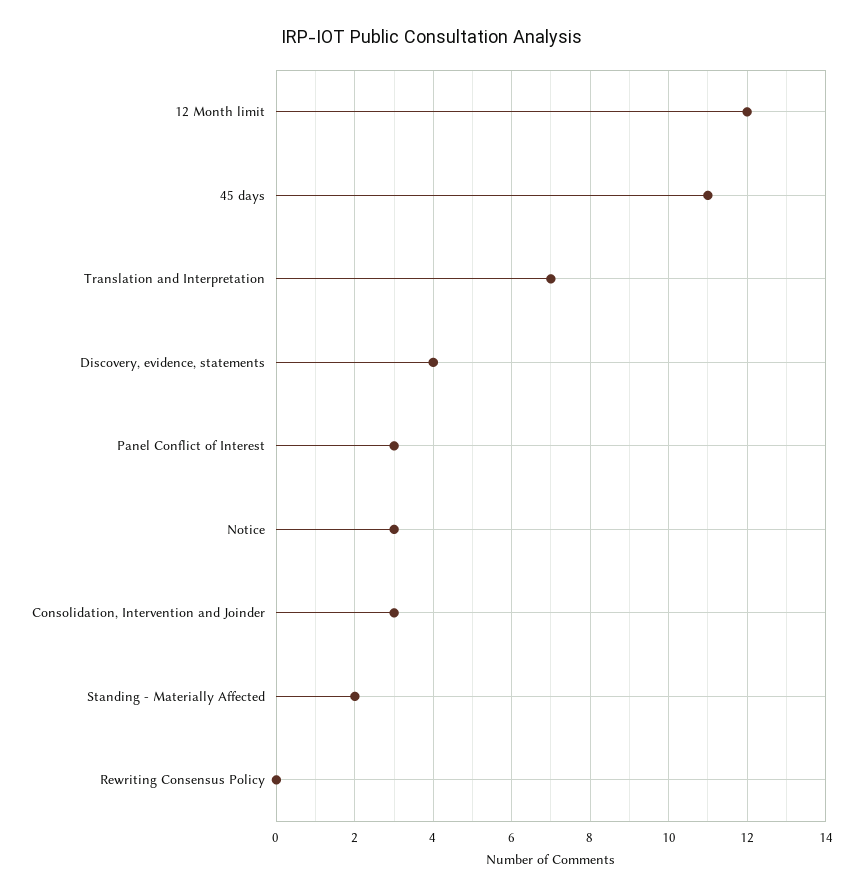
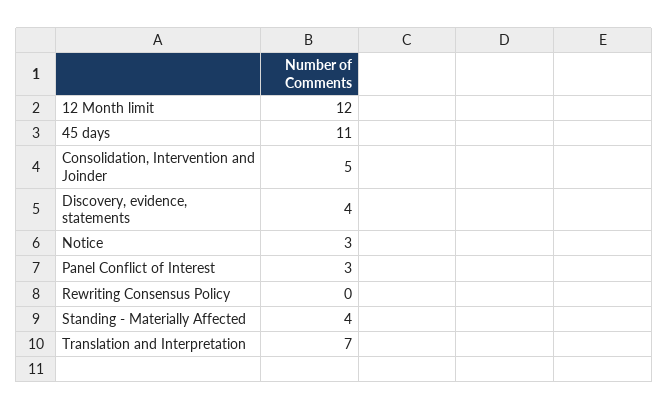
  {
    "12 Month limit": 12,
    "45 days": 11,
    "Translation and Interpretation": 7,
    "Discovery, evidence, statements": 4,
    "Panel Conflict of Interest": 3,
    "Notice": 3,
-   "Consolidation, Intervention and Joinder": 3,
+   "Consolidation, Intervention and Joinder": 5,
-   "Standing - Materially Affected": 2,
+   "Standing - Materially Affected": 4,
    "Rewriting Consensus Policy": 0
  }

